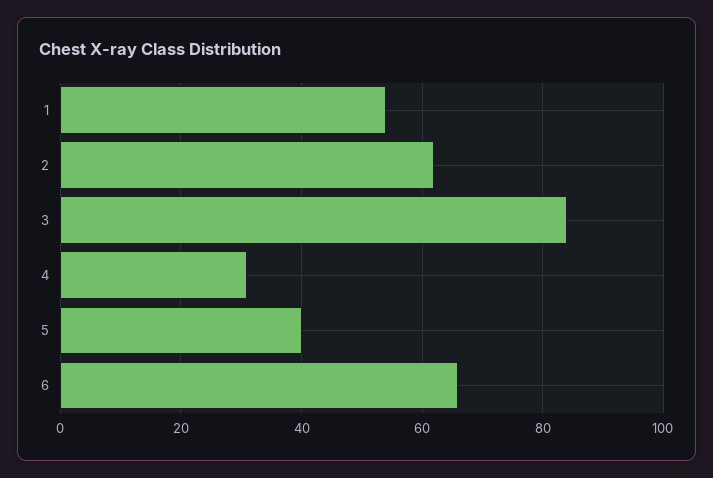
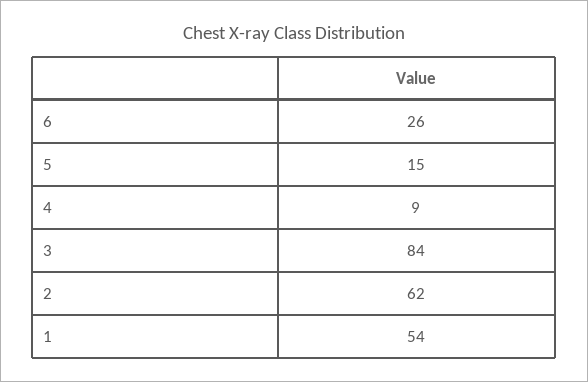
  {
    "1": 54,
    "2": 62,
    "3": 84,
-   "4": 30,
+   "4": 9,
-   "5": 40,
+   "5": 15,
-   "6": 65
+   "6": 26
  }

